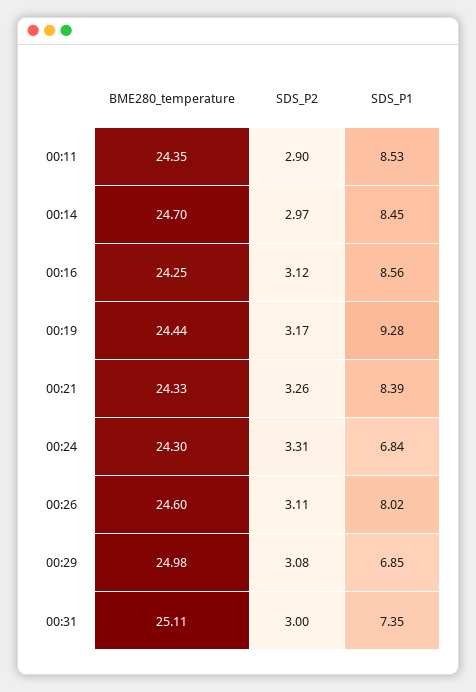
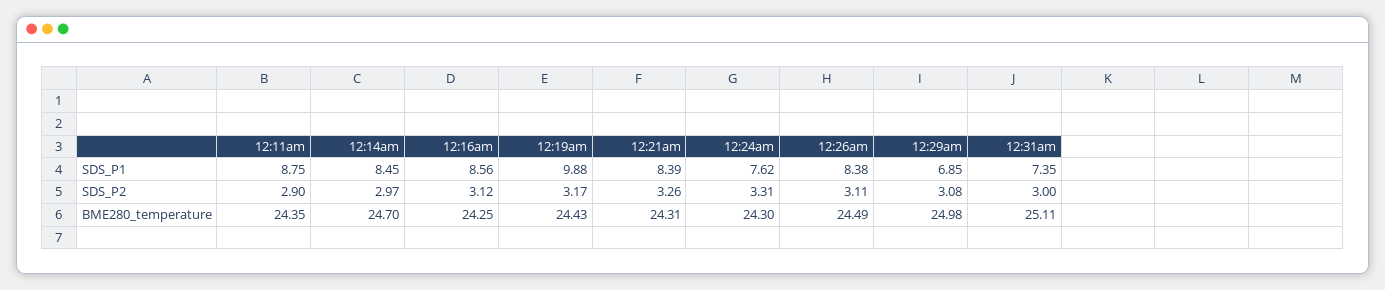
  {
    "BME280_temperature": {
      "00:11": 24.35,
      "00:14": 24.7,
      "00:16": 24.25,
-     "00:19": 24.44,
+     "00:19": 24.43,
-     "00:21": 24.33,
+     "00:21": 24.31,
      "00:24": 24.3,
-     "00:26": 24.6,
+     "00:26": 24.49,
      "00:29": 24.98,
      "00:31": 25.11
    },
    "SDS_P2": {
      "00:11": 2.9,
      "00:14": 2.97,
      "00:16": 3.12,
      "00:19": 3.17,
      "00:21": 3.26,
      "00:24": 3.31,
      "00:26": 3.11,
      "00:29": 3.08,
      "00:31": 3
    },
    "SDS_P1": {
-     "00:11": 8.53,
+     "00:11": 8.75,
      "00:14": 8.45,
      "00:16": 8.56,
-     "00:19": 9.28,
+     "00:19": 9.88,
      "00:21": 8.39,
-     "00:24": 6.84,
+     "00:24": 7.62,
-     "00:26": 8.02,
+     "00:26": 8.38,
      "00:29": 6.85,
      "00:31": 7.35
    }
  }

